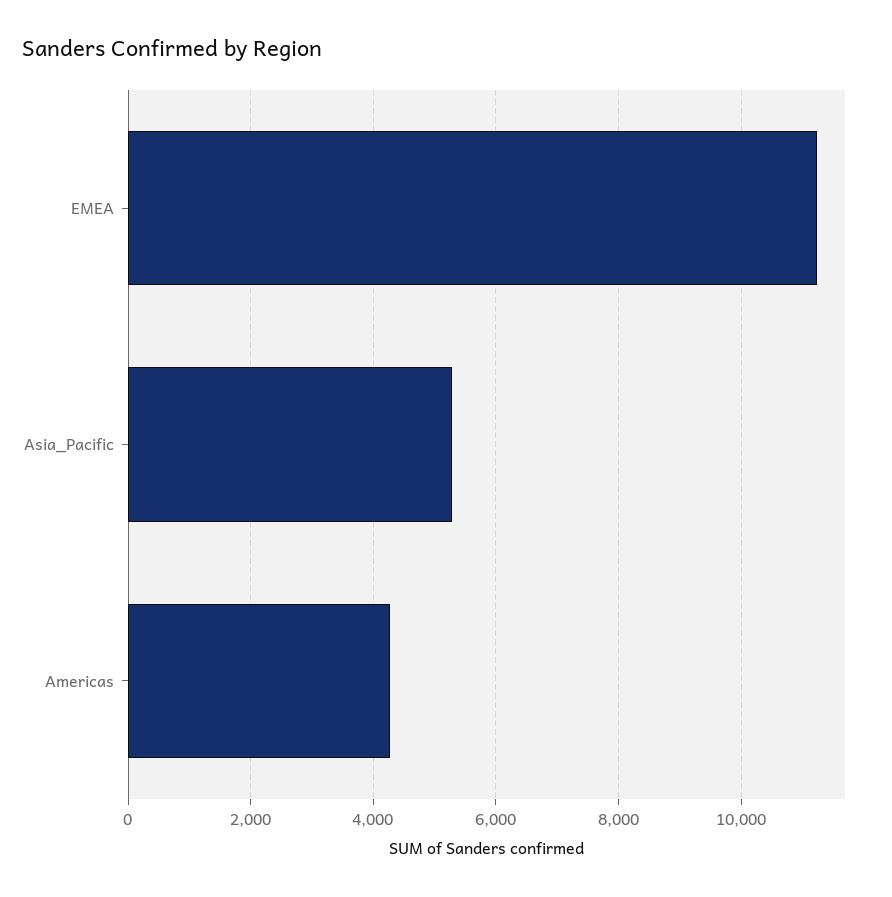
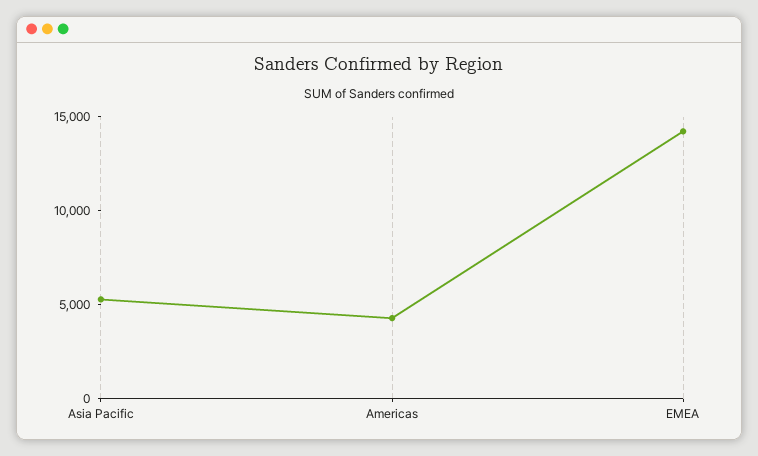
  {
-   "EMEA": 11200,
+   "EMEA": 14000,
    "Asia_Pacific": 5200,
    "Americas": 4200
  }

